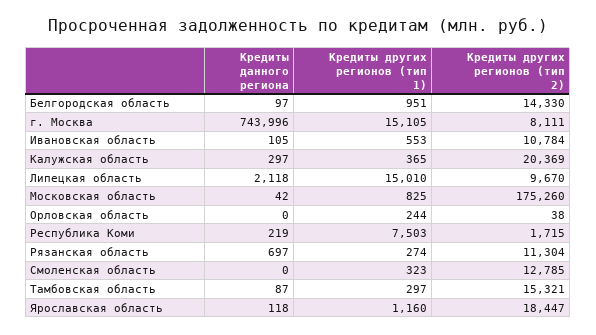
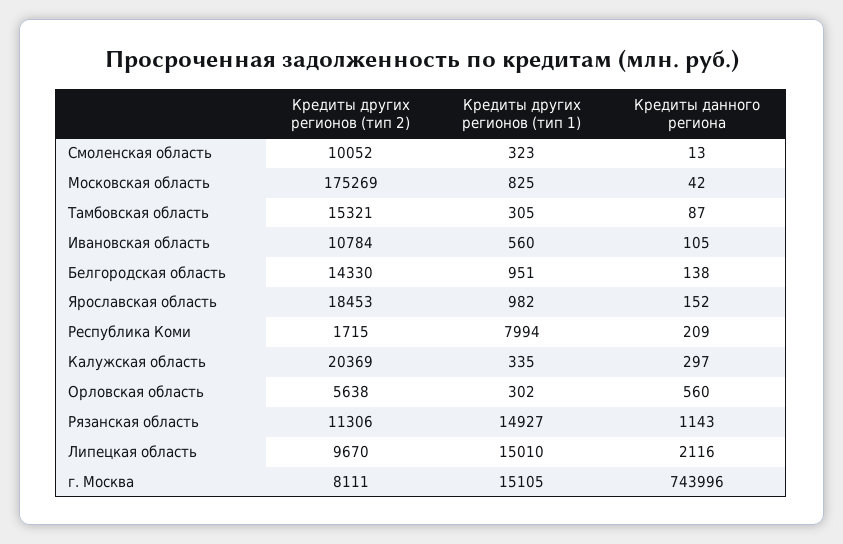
  {
    "Кредиты данного региона": {
-     "Белгородская область": 97,
+     "Белгородская область": 138,
      "г. Москва": 743996,
      "Ивановская область": 105,
      "Калужская область": 297,
-     "Липецкая область": 2118,
+     "Липецкая область": 2116,
      "Московская область": 42,
-     "Орловская область": 0,
+     "Орловская область": 560,
-     "Республика Коми": 219,
+     "Республика Коми": 209,
-     "Рязанская область": 697,
+     "Рязанская область": 1143,
-     "Смоленская область": 0,
+     "Смоленская область": 13,
      "Тамбовская область": 87,
-     "Ярославская область": 118
+     "Ярославская область": 152
    },
    "Кредиты других регионов (тип 1)": {
      "Белгородская область": 951,
      "г. Москва": 15105,
-     "Ивановская область": 553,
+     "Ивановская область": 560,
-     "Калужская область": 365,
+     "Калужская область": 335,
      "Липецкая область": 15010,
      "Московская область": 825,
-     "Орловская область": 244,
+     "Орловская область": 302,
-     "Республика Коми": 7503,
+     "Республика Коми": 7994,
-     "Рязанская область": 274,
+     "Рязанская область": 14927,
      "Смоленская область": 323,
-     "Тамбовская область": 297,
+     "Тамбовская область": 305,
-     "Ярославская область": 1160
+     "Ярославская область": 982
    },
    "Кредиты других регионов (тип 2)": {
      "Белгородская область": 14330,
      "г. Москва": 8111,
      "Ивановская область": 10784,
      "Калужская область": 20369,
      "Липецкая область": 9670,
-     "Московская область": 175260,
+     "Московская область": 175269,
-     "Орловская область": 38,
+     "Орловская область": 5638,
      "Республика Коми": 1715,
-     "Рязанская область": 11304,
+     "Рязанская область": 11306,
-     "Смоленская область": 12785,
+     "Смоленская область": 10052,
      "Тамбовская область": 15321,
-     "Ярославская область": 18447
+     "Ярославская область": 18453
    }
  }

